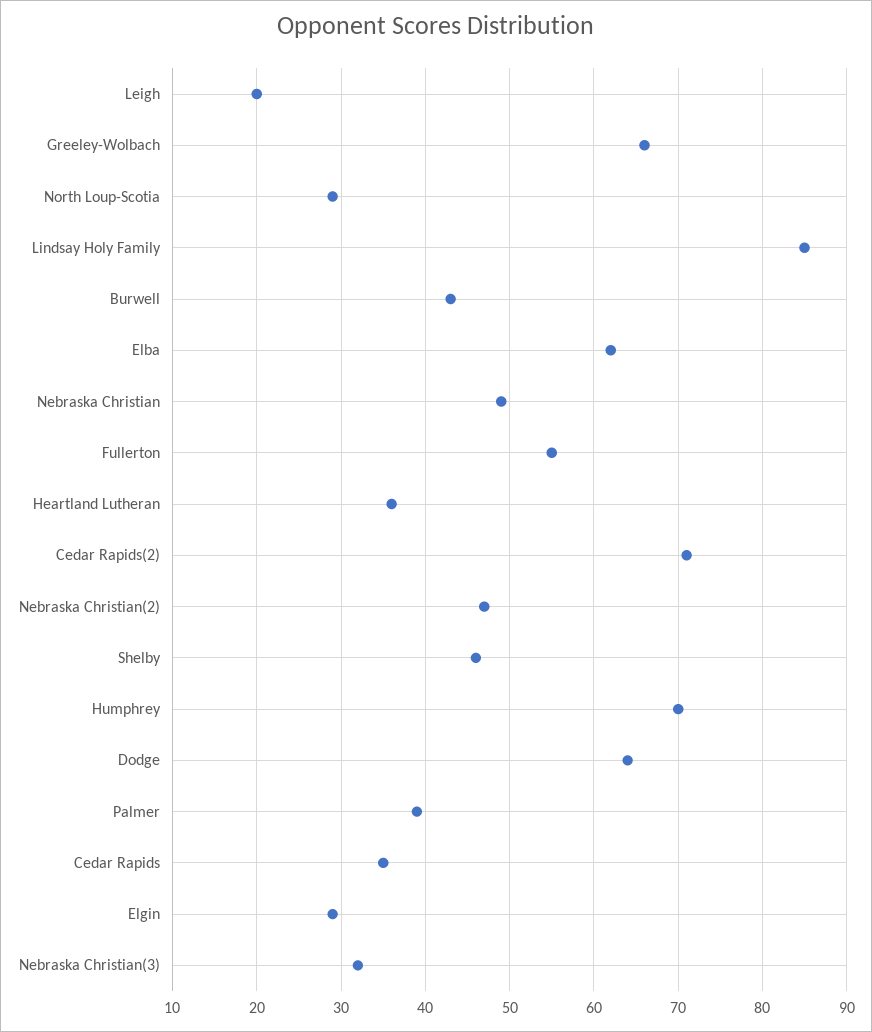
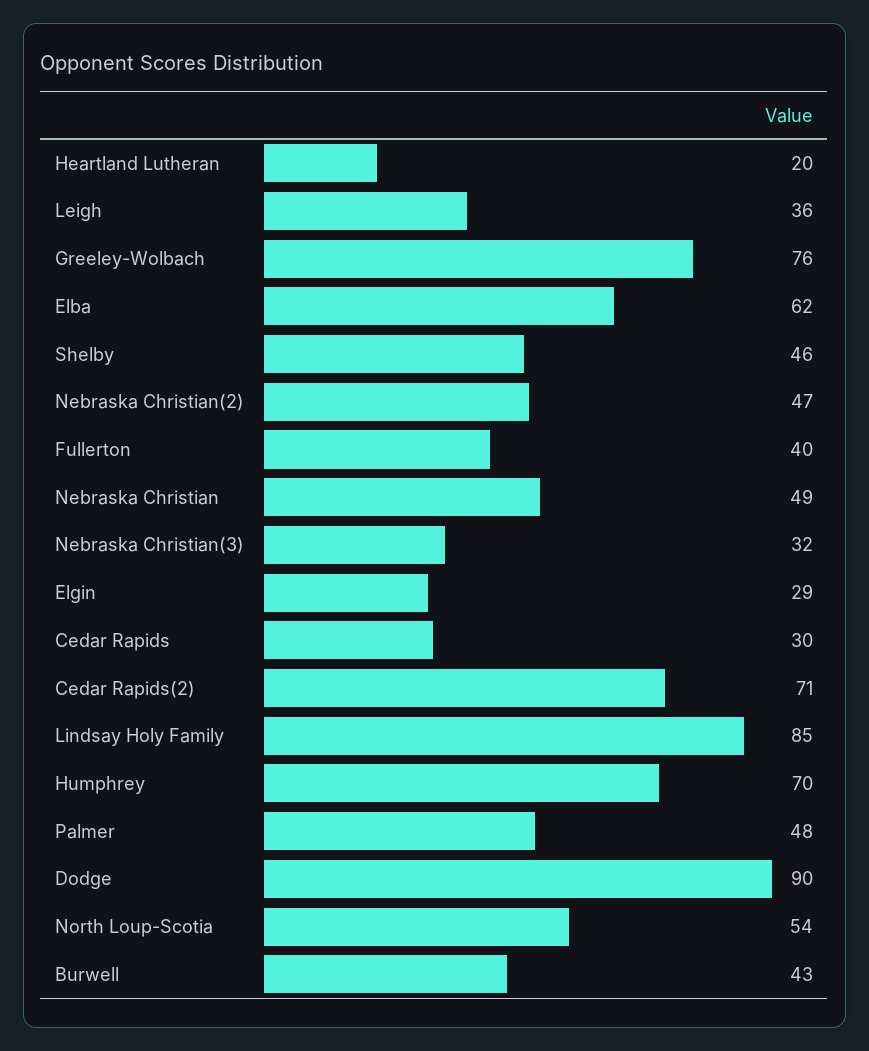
  {
-   "Leigh": 20,
+   "Leigh": 36,
-   "Greeley-Wolbach": 66,
+   "Greeley-Wolbach": 76,
-   "North Loup-Scotia": 29,
+   "North Loup-Scotia": 54,
    "Lindsay Holy Family": 85,
    "Burwell": 43,
    "Elba": 62,
    "Nebraska Christian": 49,
-   "Fullerton": 55,
+   "Fullerton": 40,
-   "Heartland Lutheran": 36,
+   "Heartland Lutheran": 20,
    "Cedar Rapids(2)": 71,
    "Nebraska Christian(2)": 47,
    "Shelby": 46,
    "Humphrey": 70,
-   "Dodge": 64,
+   "Dodge": 90,
-   "Palmer": 39,
+   "Palmer": 48,
-   "Cedar Rapids": 35,
+   "Cedar Rapids": 30,
    "Elgin": 29,
    "Nebraska Christian(3)": 32
  }

